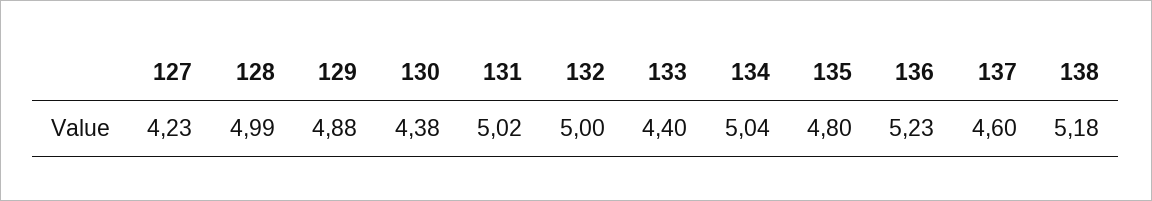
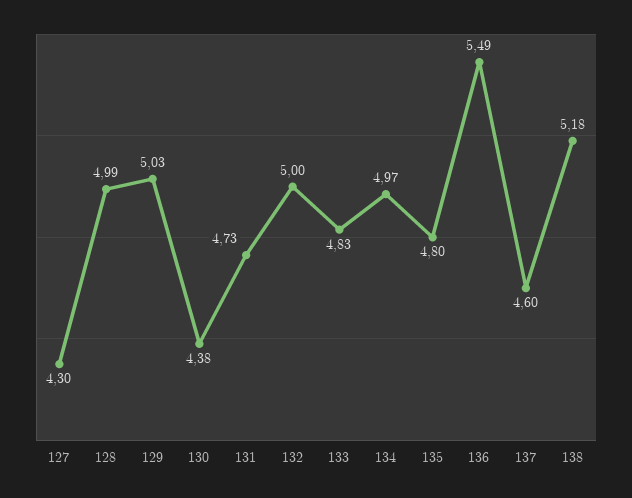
  {
-   "127": 4.23,
+   "127": 4.3,
    "128": 4.99,
-   "129": 4.88,
+   "129": 5.03,
    "130": 4.38,
-   "131": 5.02,
+   "131": 4.73,
    "132": 5,
-   "133": 4.4,
+   "133": 4.83,
-   "134": 5.04,
+   "134": 4.97,
    "135": 4.8,
-   "136": 5.23,
+   "136": 5.49,
    "137": 4.6,
    "138": 5.18
  }

